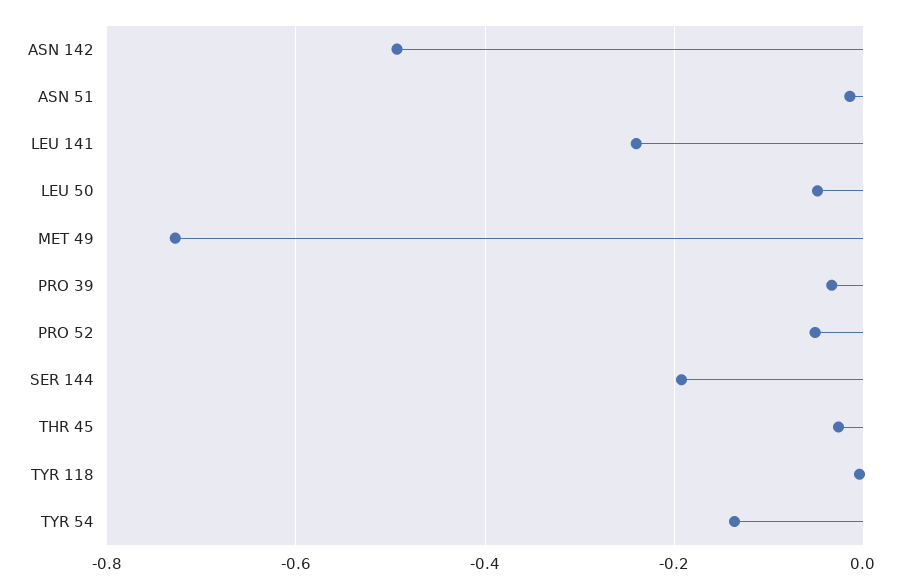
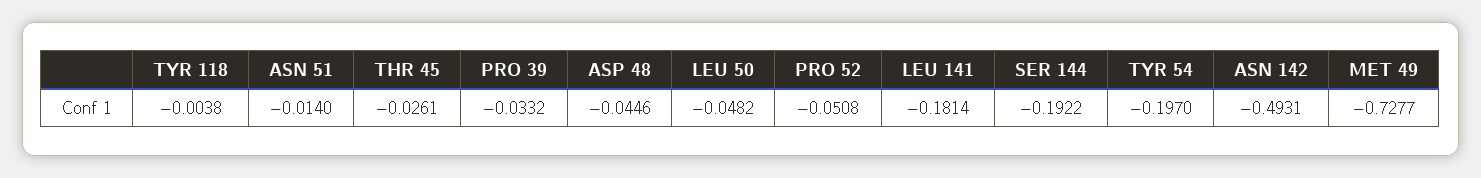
  {
    "ASN 142": -0.4931,
    "ASN 51": -0.014,
-   "LEU 141": -0.24,
+   "LEU 141": -0.1814,
    "LEU 50": -0.0482,
    "MET 49": -0.7277,
    "PRO 39": -0.0332,
    "PRO 52": -0.0508,
    "SER 144": -0.1922,
    "THR 45": -0.0261,
    "TYR 118": -0.0038,
-   "TYR 54": -0.14
+   "TYR 54": -0.197,
+   "ASP 48": -0.0446
  }

